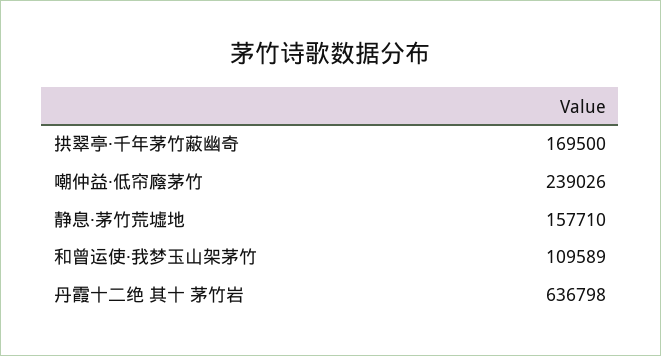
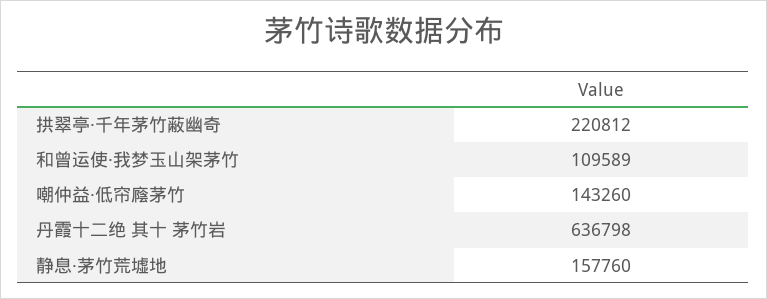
  {
-   "拱翠亭·千年茅竹蔽幽奇": 169500,
+   "拱翠亭·千年茅竹蔽幽奇": 220812,
-   "嘲仲益·低帘廕茅竹": 239026,
+   "嘲仲益·低帘廕茅竹": 143260,
-   "静息·茅竹荒墟地": 157710,
+   "静息·茅竹荒墟地": 157760,
    "和曾运使·我梦玉山架茅竹": 109589,
    "丹霞十二绝 其十 茅竹岩": 636798
  }

